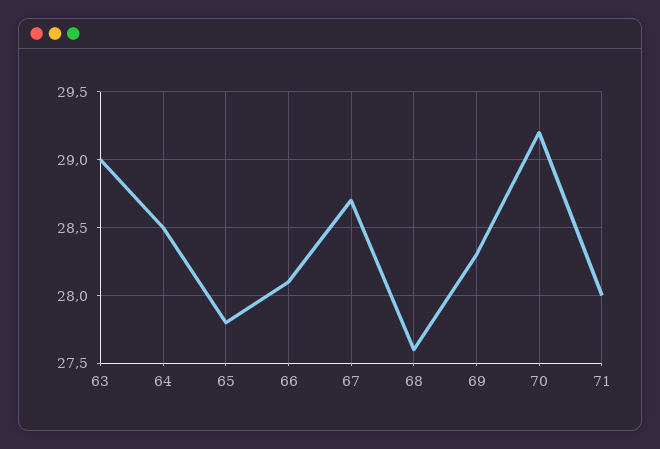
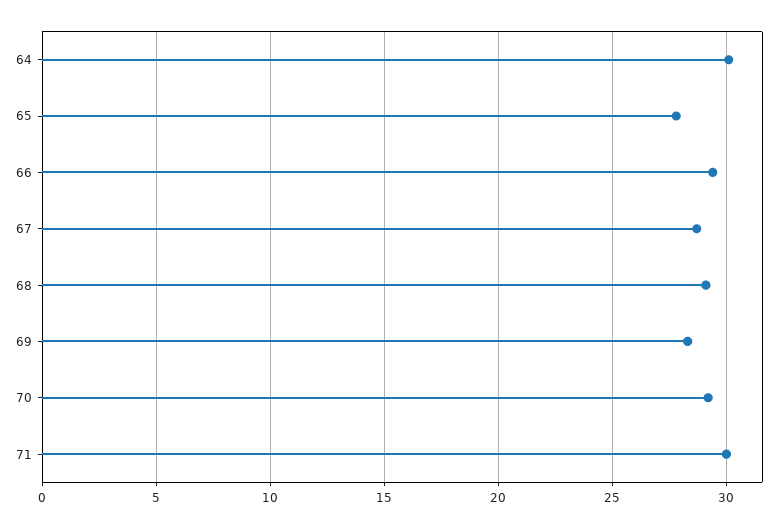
  {
-   "63": 29,
-   "64": 28.5,
+   "64": 30,
    "65": 27.8,
-   "66": 28.1,
+   "66": 29.5,
    "67": 28.7,
-   "68": 27.6,
+   "68": 29,
    "69": 28.3,
    "70": 29.2,
-   "71": 28
+   "71": 30
  }

